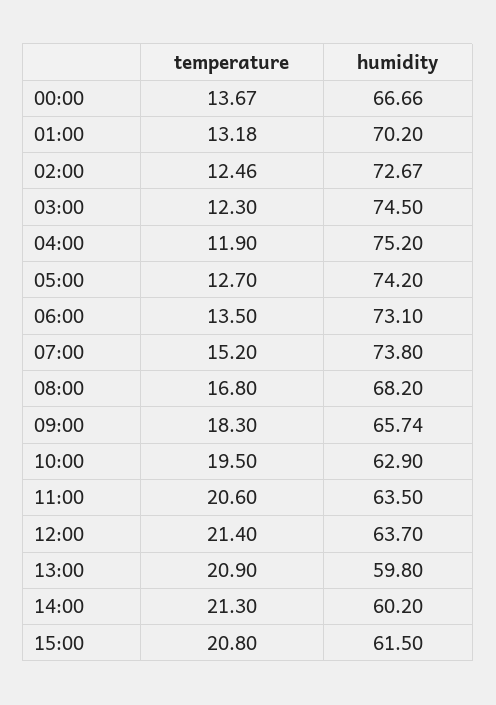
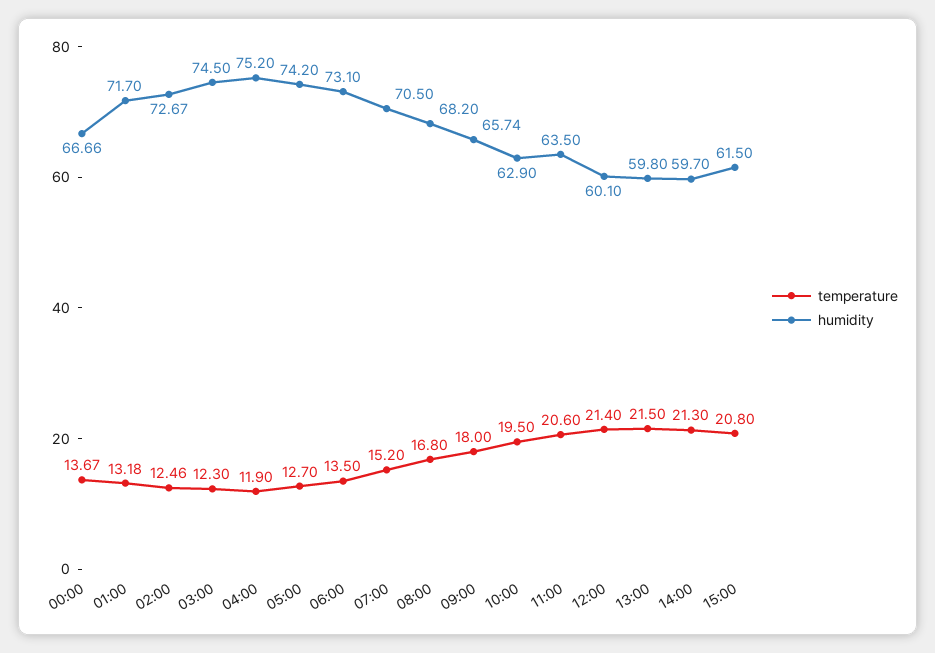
  {
    "temperature": {
      "00:00": 13.67,
      "01:00": 13.18,
      "02:00": 12.46,
      "03:00": 12.3,
      "04:00": 11.9,
      "05:00": 12.7,
      "06:00": 13.5,
      "07:00": 15.2,
      "08:00": 16.8,
-     "09:00": 18.3,
+     "09:00": 18,
      "10:00": 19.5,
      "11:00": 20.6,
      "12:00": 21.4,
-     "13:00": 20.9,
+     "13:00": 21.5,
      "14:00": 21.3,
      "15:00": 20.8
    },
    "humidity": {
      "00:00": 66.66,
-     "01:00": 70.2,
+     "01:00": 71.7,
      "02:00": 72.67,
      "03:00": 74.5,
      "04:00": 75.2,
      "05:00": 74.2,
      "06:00": 73.1,
-     "07:00": 73.8,
+     "07:00": 70.5,
      "08:00": 68.2,
      "09:00": 65.74,
      "10:00": 62.9,
      "11:00": 63.5,
-     "12:00": 63.7,
+     "12:00": 60.1,
      "13:00": 59.8,
-     "14:00": 60.2,
+     "14:00": 59.7,
      "15:00": 61.5
    }
  }

